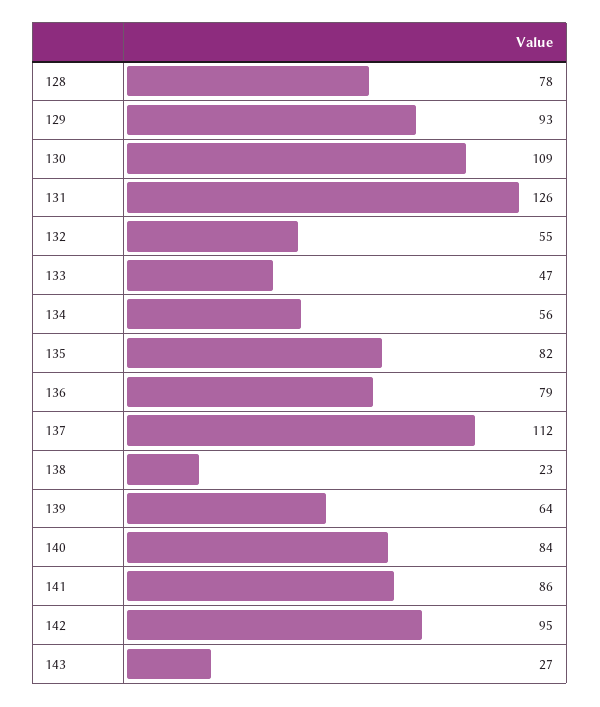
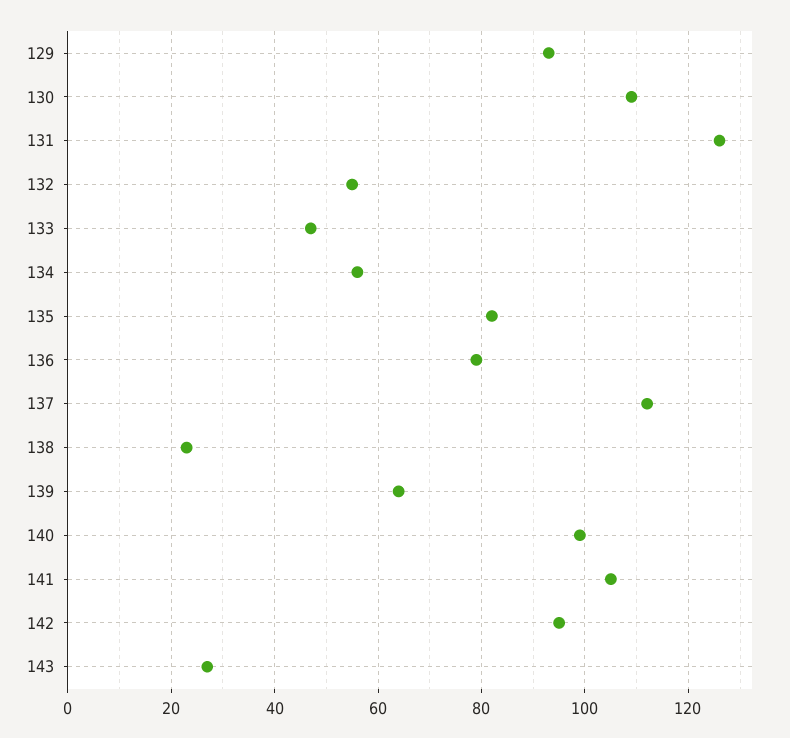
  {
-   "128": 78,
    "129": 93,
    "130": 109,
    "131": 126,
    "132": 55,
    "133": 47,
    "134": 56,
    "135": 82,
    "136": 79,
    "137": 112,
    "138": 23,
    "139": 64,
-   "140": 84,
+   "140": 100,
-   "141": 86,
+   "141": 105,
    "142": 95,
    "143": 27
  }

